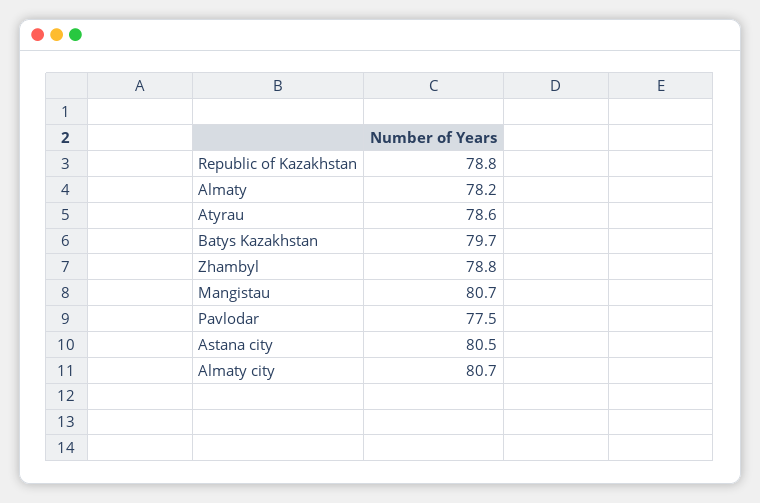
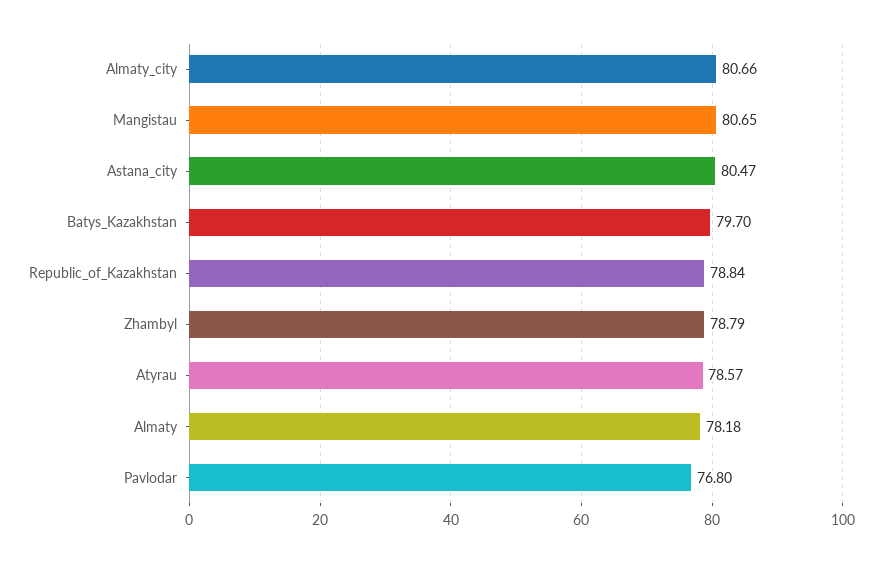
  {
    "Republic of Kazakhstan": 78.84,
    "Almaty": 78.18,
    "Atyrau": 78.57,
    "Batys Kazakhstan": 79.7,
    "Zhambyl": 78.79,
    "Mangistau": 80.65,
-   "Pavlodar": 77.5,
+   "Pavlodar": 76.8,
    "Astana city": 80.47,
    "Almaty city": 80.66
  }

